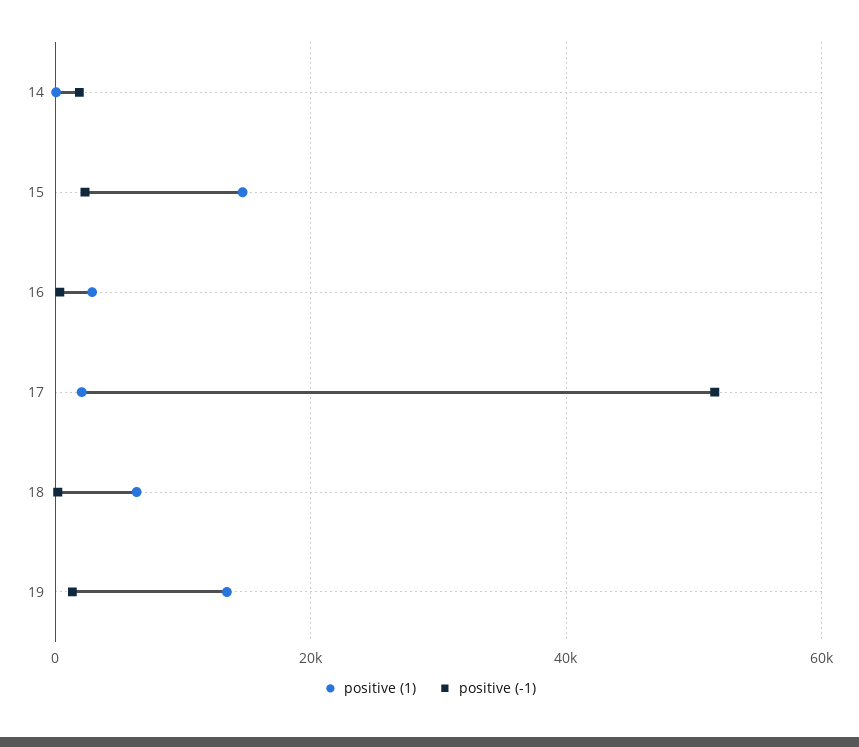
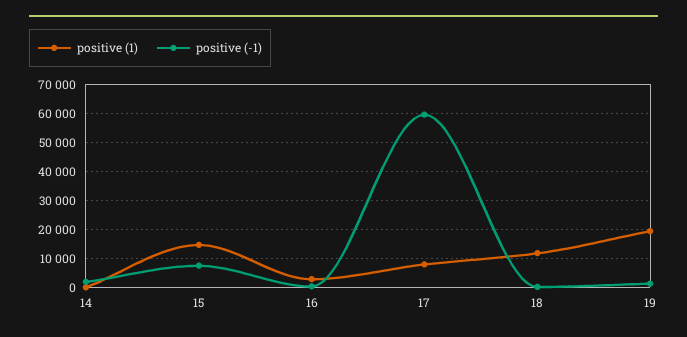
  {
    "positive (1)": {
      "14": 0,
      "15": 14000,
      "16": 2000,
-     "17": 2000,
+     "17": 7500,
-     "18": 6000,
+     "18": 12500,
-     "19": 14000
+     "19": 20000
    },
    "positive (-1)": {
      "14": 2000,
-     "15": 2000,
+     "15": 7500,
      "16": 0,
-     "17": 52000,
+     "17": 60000,
      "18": 0,
      "19": 2000
    }
  }

